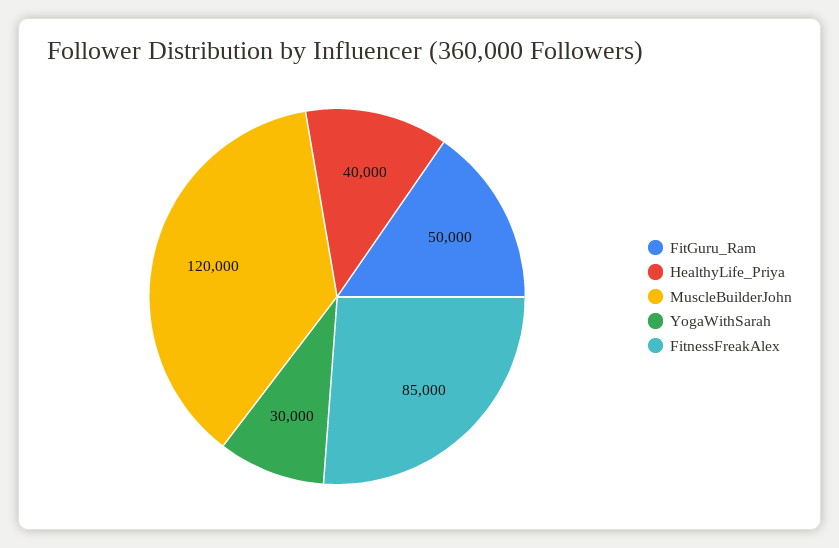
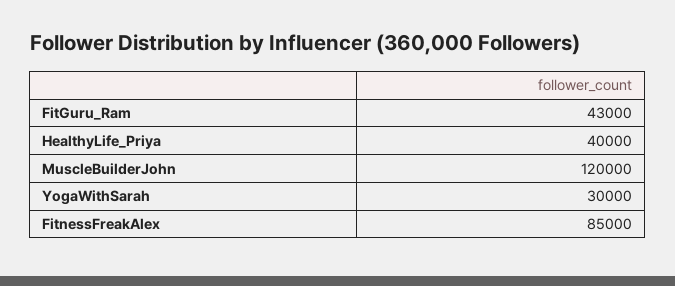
  {
-   "FitGuru_Ram": 50000,
+   "FitGuru_Ram": 43000,
    "HealthyLife_Priya": 40000,
    "MuscleBuilderJohn": 120000,
    "YogaWithSarah": 30000,
    "FitnessFreakAlex": 85000
  }

